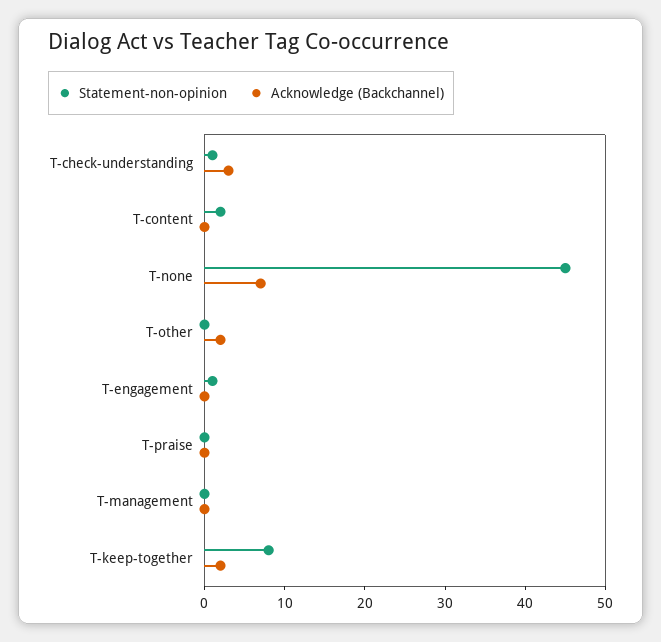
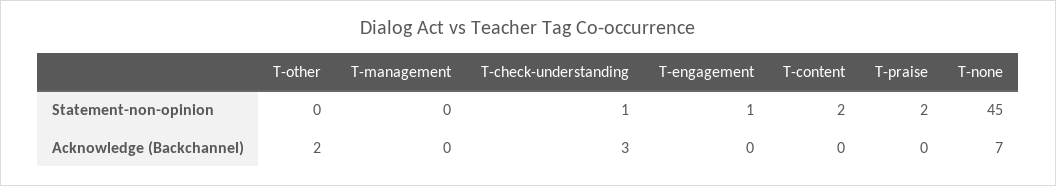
  {
    "Statement-non-opinion": {
      "T-check-understanding": 1,
      "T-content": 2,
      "T-none": 45,
      "T-other": 0,
      "T-engagement": 1,
-     "T-praise": 0,
+     "T-praise": 2,
-     "T-management": 0,
+     "T-management": 0
-     "T-keep-together": 8
    },
    "Acknowledge (Backchannel)": {
      "T-check-understanding": 3,
      "T-content": 0,
      "T-none": 7,
      "T-other": 2,
      "T-engagement": 0,
      "T-praise": 0,
-     "T-management": 0,
+     "T-management": 0
-     "T-keep-together": 2
    }
  }

